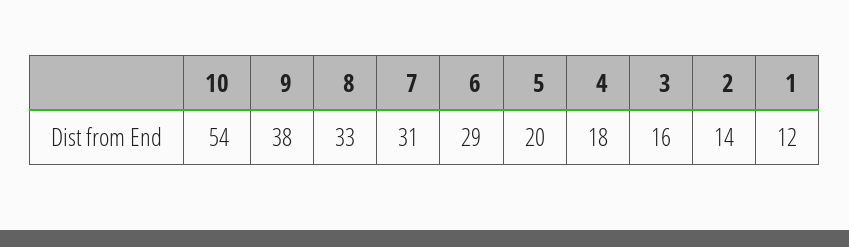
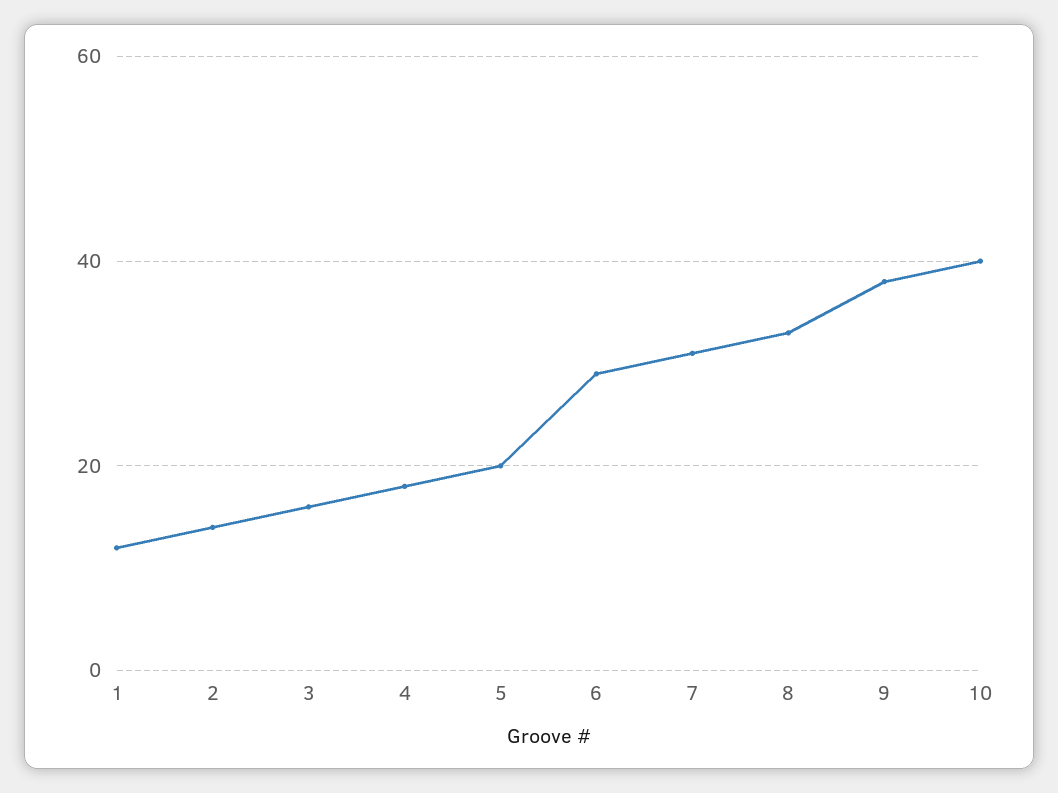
  {
-   "10": 54,
+   "10": 40,
    "9": 38,
    "8": 33,
    "7": 31,
    "6": 29,
    "5": 20,
    "4": 18,
    "3": 16,
    "2": 14,
    "1": 12
  }

